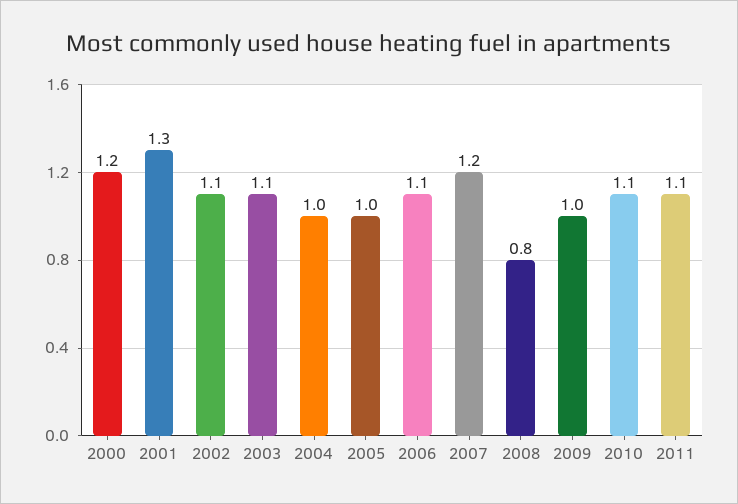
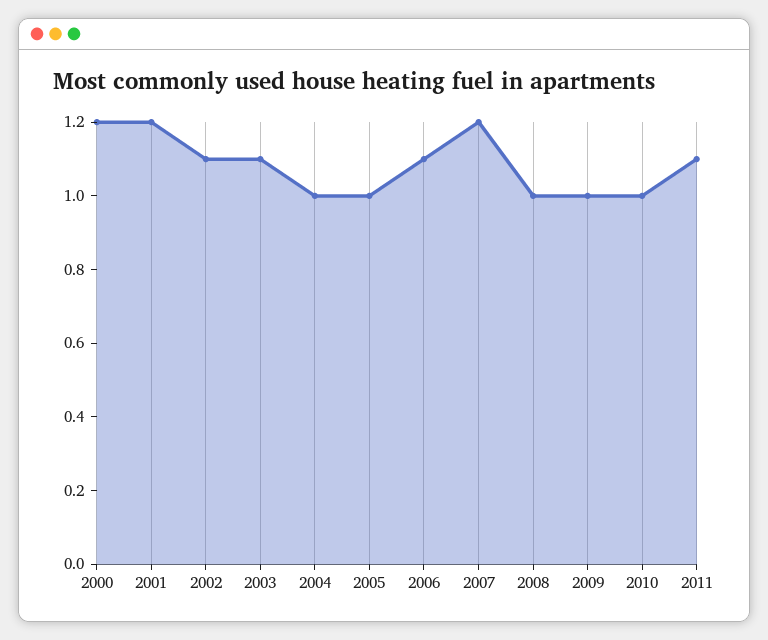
  {
    "2000": 1.2,
-   "2001": 1.3,
+   "2001": 1.2,
    "2002": 1.1,
    "2003": 1.1,
    "2004": 1,
    "2005": 1,
    "2006": 1.1,
    "2007": 1.2,
-   "2008": 0.8,
+   "2008": 1,
    "2009": 1,
-   "2010": 1.1,
+   "2010": 1,
    "2011": 1.1
  }

